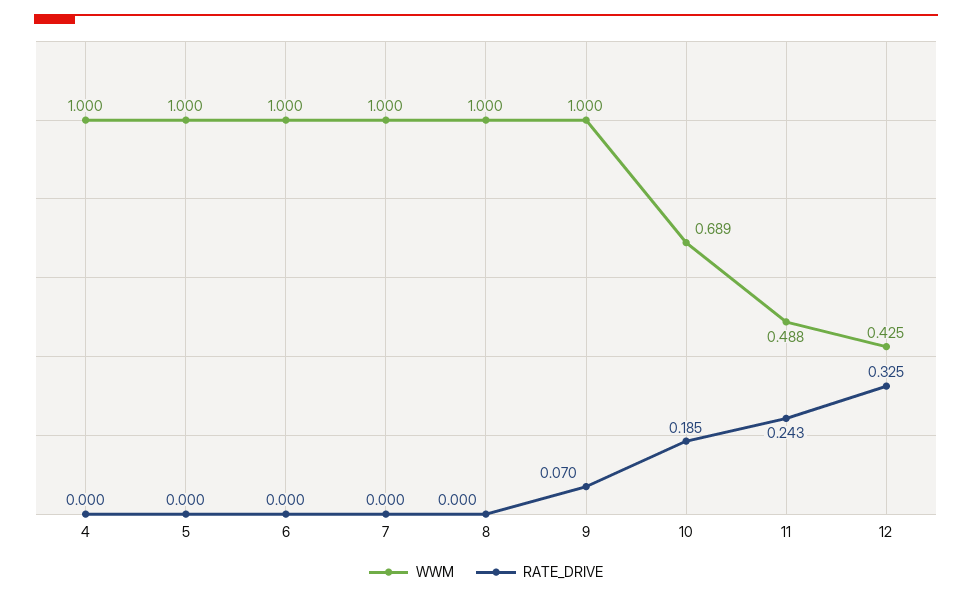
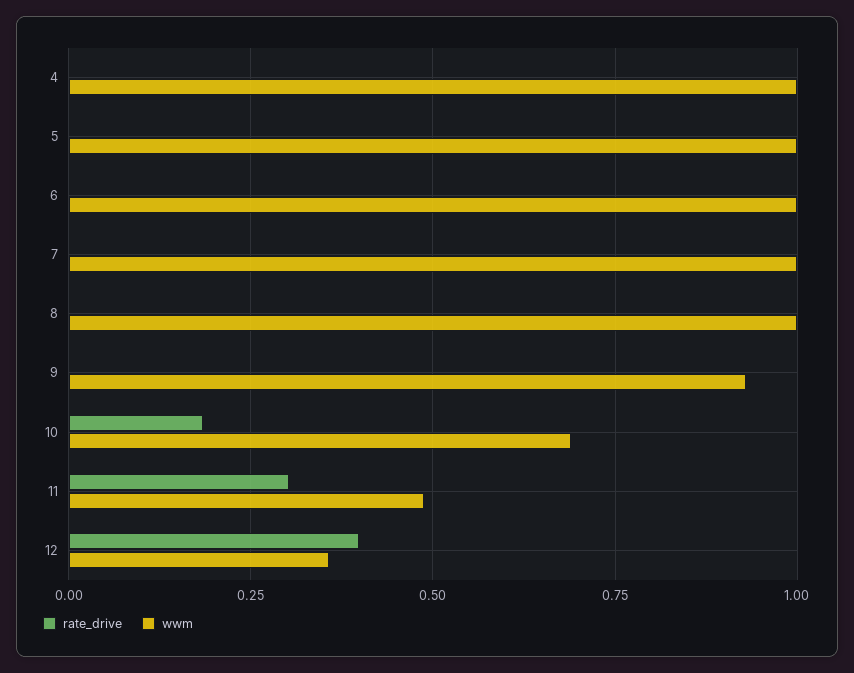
  {
    "WWM": {
      "4": 1,
      "5": 1,
      "6": 1,
      "7": 1,
      "8": 1,
-     "9": 1,
+     "9": 0.925,
      "10": 0.689,
      "11": 0.488,
-     "12": 0.425
+     "12": 0.35
    },
    "RATE_DRIVE": {
      "4": 0,
      "5": 0,
      "6": 0,
      "7": 0,
      "8": 0,
-     "9": 0.07,
+     "9": 0,
      "10": 0.185,
-     "11": 0.243,
+     "11": 0.3,
-     "12": 0.325
+     "12": 0.4
    }
  }

